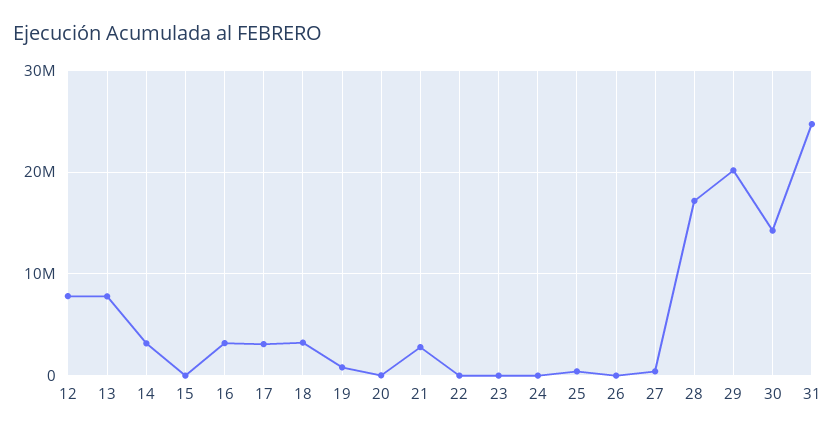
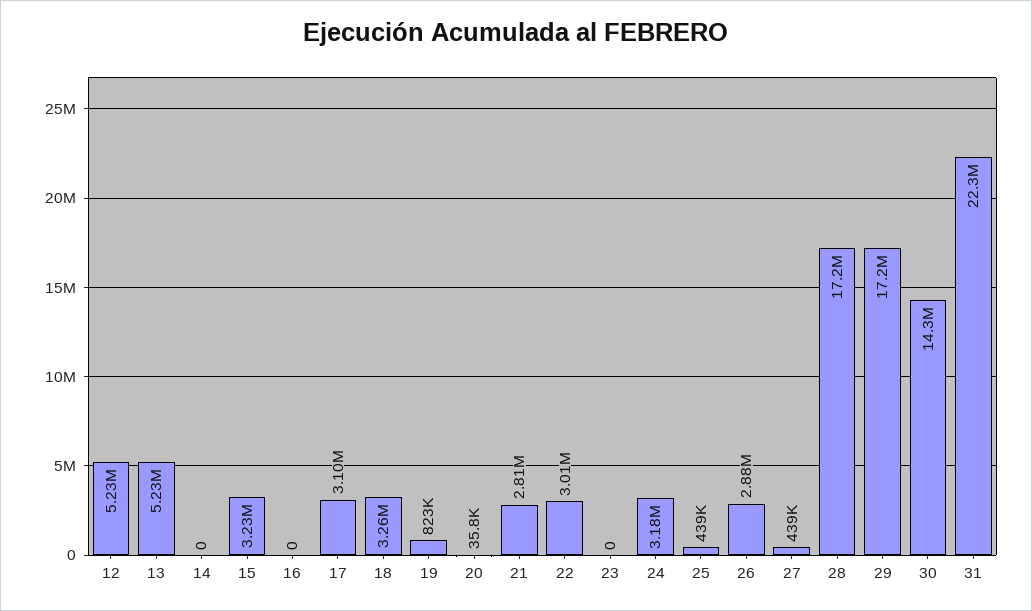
  {
-   "12": 8000000,
+   "12": 5230000,
-   "13": 8000000,
+   "13": 5230000,
-   "14": 3000000,
+   "14": 0,
-   "15": 0,
+   "15": 3230000,
-   "16": 3000000,
+   "16": 0,
    "17": 3100000,
    "18": 3260000,
    "19": 823000,
    "20": 35800,
    "21": 2810000,
-   "22": 0,
+   "22": 3010000,
    "23": 0,
-   "24": 0,
+   "24": 3180000,
    "25": 439000,
-   "26": 0,
+   "26": 2880000,
    "27": 439000,
    "28": 17200000,
-   "29": 20000000,
+   "29": 17200000,
    "30": 14300000,
-   "31": 25000000
+   "31": 22300000
  }

